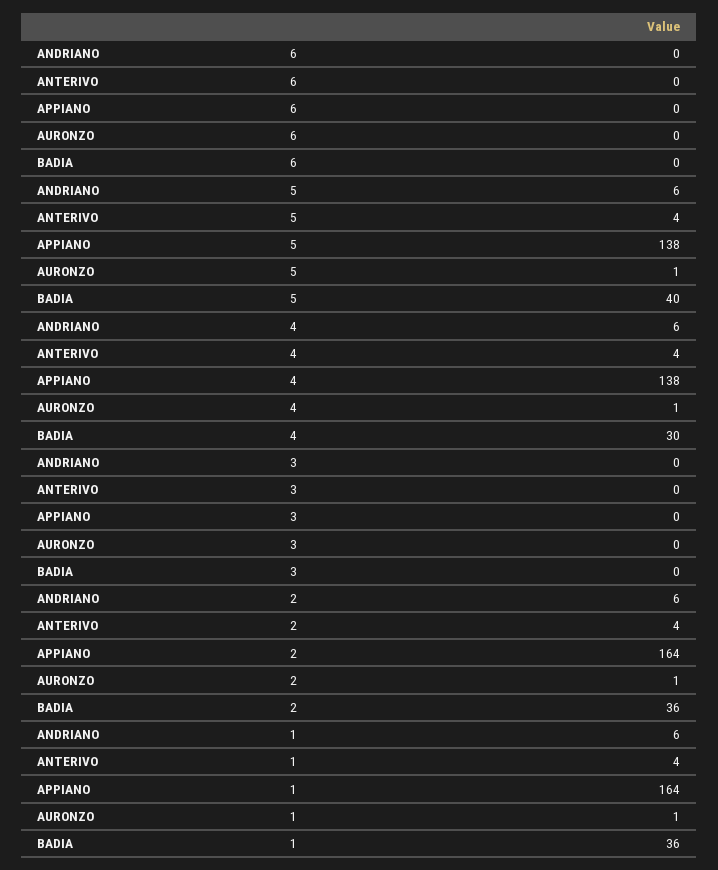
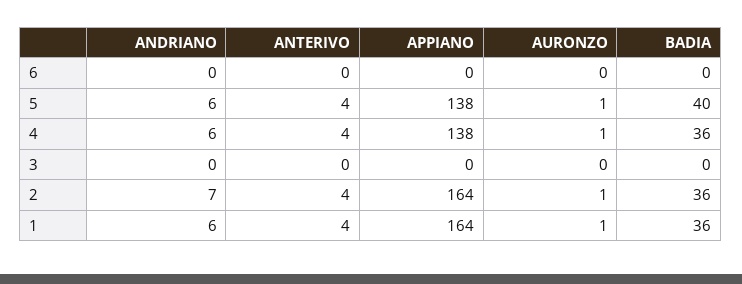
  {
    "ANDRIANO": {
      "6": 0,
      "5": 6,
      "4": 6,
      "3": 0,
-     "2": 6,
+     "2": 7,
      "1": 6
    },
    "ANTERIVO": {
      "6": 0,
      "5": 4,
      "4": 4,
      "3": 0,
      "2": 4,
      "1": 4
    },
    "APPIANO": {
      "6": 0,
      "5": 138,
      "4": 138,
      "3": 0,
      "2": 164,
      "1": 164
    },
    "AURONZO": {
      "6": 0,
      "5": 1,
      "4": 1,
      "3": 0,
      "2": 1,
      "1": 1
    },
    "BADIA": {
      "6": 0,
      "5": 40,
-     "4": 30,
+     "4": 36,
      "3": 0,
      "2": 36,
      "1": 36
    }
  }

